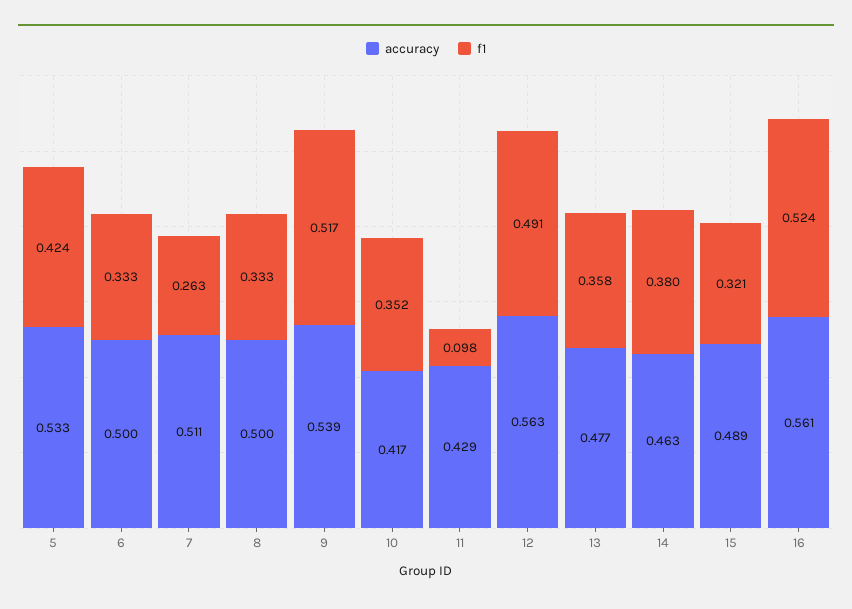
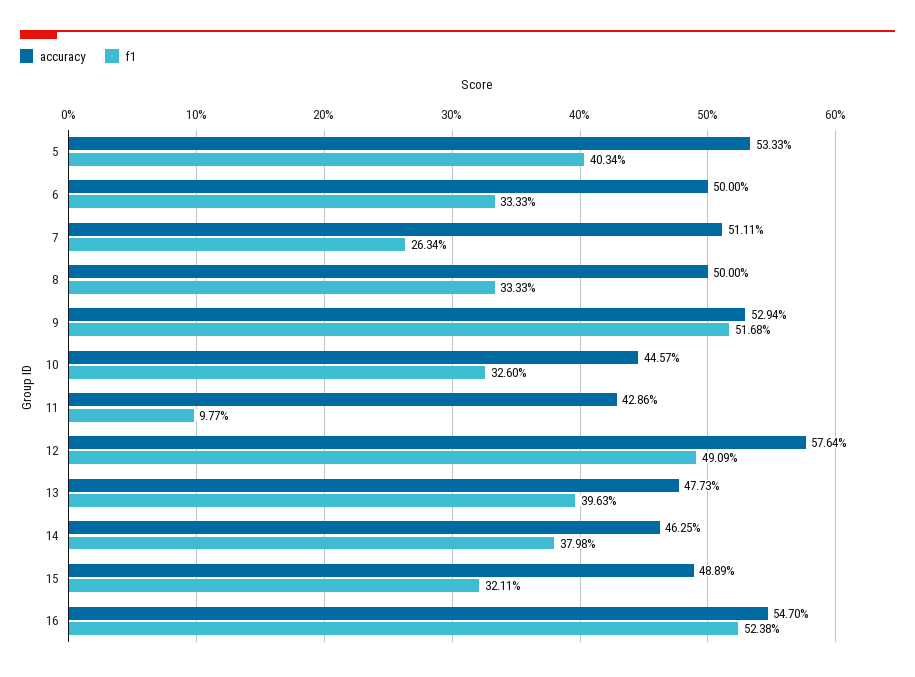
  {
    "accuracy": {
      "5": 0.5333,
      "6": 0.5,
      "7": 0.5111,
      "8": 0.5,
-     "9": 0.539,
+     "9": 0.5294,
-     "10": 0.417,
+     "10": 0.4457,
      "11": 0.4286,
-     "12": 0.563,
+     "12": 0.5764,
      "13": 0.4773,
      "14": 0.4625,
      "15": 0.4889,
-     "16": 0.561
+     "16": 0.547
    },
    "f1": {
-     "5": 0.424,
+     "5": 0.4034,
      "6": 0.3333,
      "7": 0.2634,
      "8": 0.3333,
      "9": 0.5168,
-     "10": 0.352,
+     "10": 0.326,
      "11": 0.0977,
      "12": 0.4909,
-     "13": 0.358,
+     "13": 0.3963,
      "14": 0.3798,
      "15": 0.3211,
      "16": 0.5238
    }
  }

